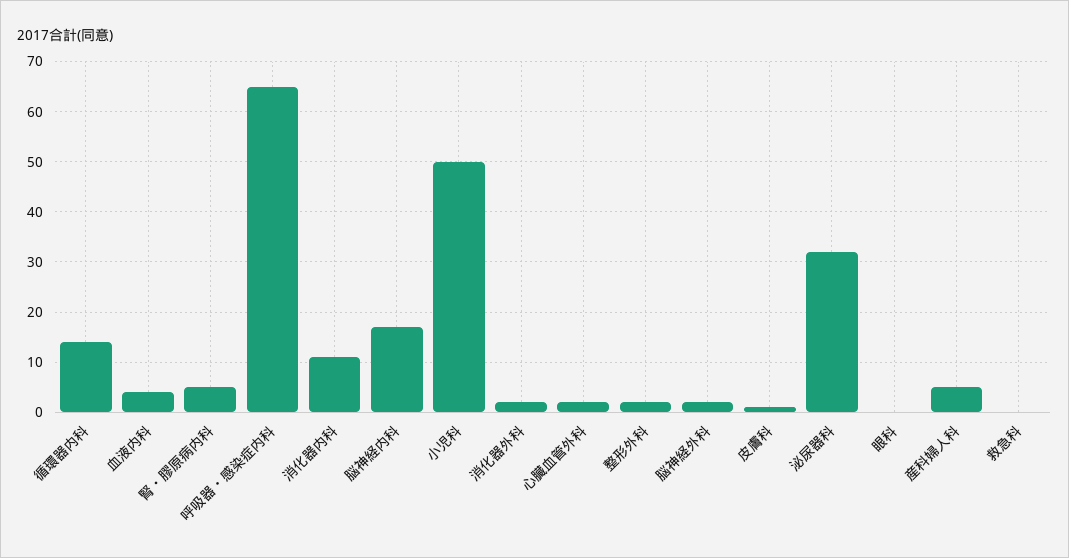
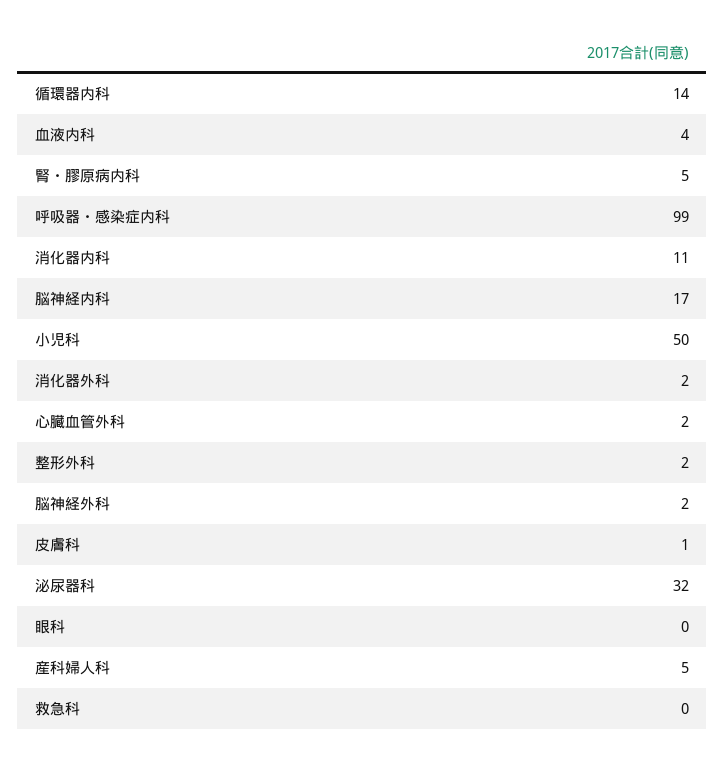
  {
    "循環器内科": 14,
    "血液内科": 4,
    "腎・膠原病内科": 5,
-   "呼吸器・感染症内科": 65,
+   "呼吸器・感染症内科": 99,
    "消化器内科": 11,
    "脳神経内科": 17,
    "小児科": 50,
    "消化器外科": 2,
    "心臓血管外科": 2,
    "整形外科": 2,
    "脳神経外科": 2,
    "皮膚科": 1,
    "泌尿器科": 32,
    "眼科": 0,
    "産科婦人科": 5,
    "救急科": 0
  }

